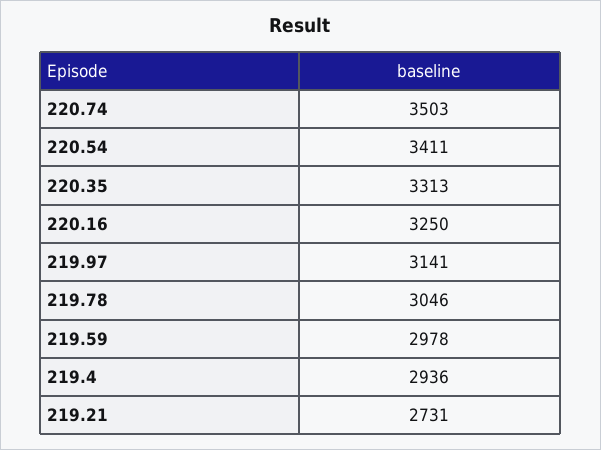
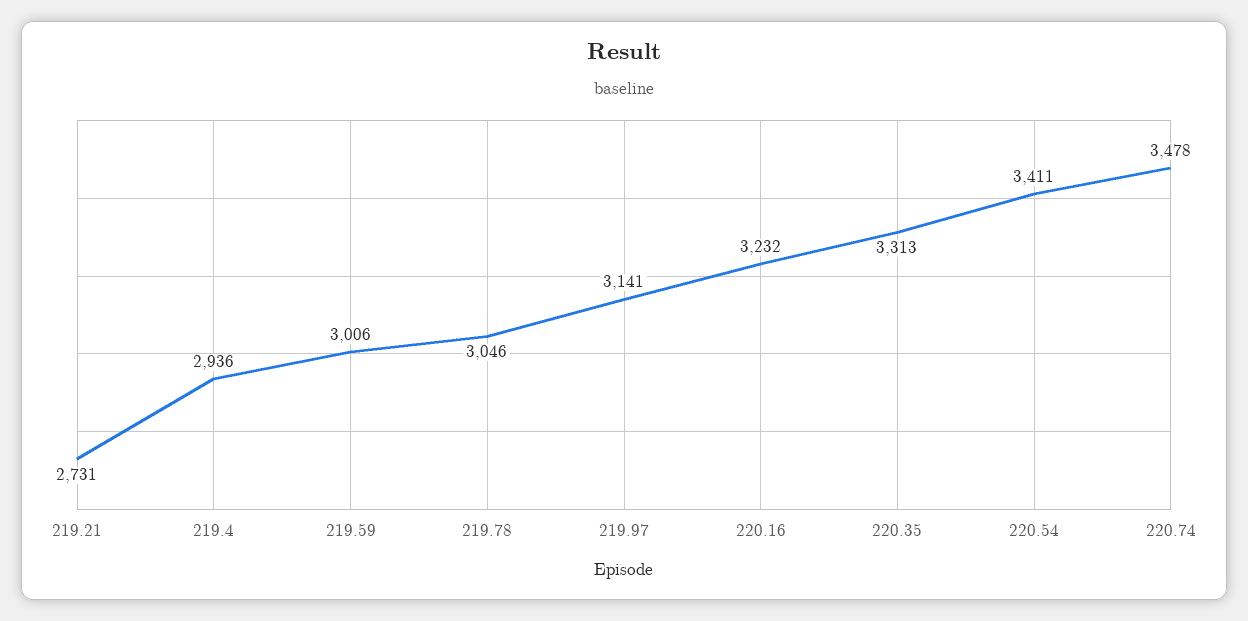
  {
-   "220.74": 3503,
+   "220.74": 3478,
    "220.54": 3411,
    "220.35": 3313,
-   "220.16": 3250,
+   "220.16": 3232,
    "219.97": 3141,
    "219.78": 3046,
-   "219.59": 2978,
+   "219.59": 3006,
    "219.4": 2936,
    "219.21": 2731
  }

